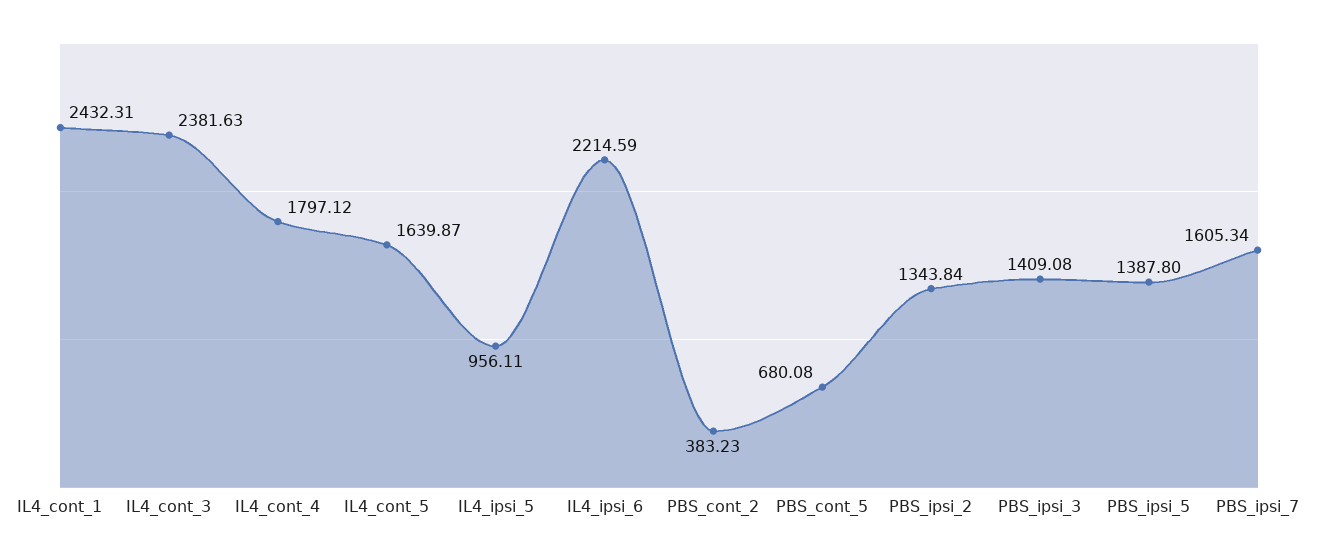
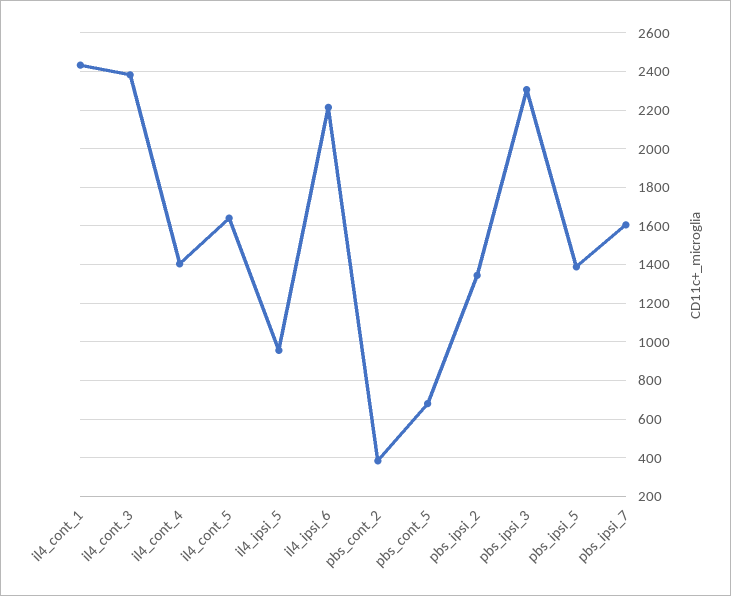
  {
    "IL4_cont_1": 2432.31,
    "IL4_cont_3": 2381.63,
-   "IL4_cont_4": 1797.12,
+   "IL4_cont_4": 1400,
    "IL4_cont_5": 1639.87,
    "IL4_ipsi_5": 956.11,
    "IL4_ipsi_6": 2214.59,
    "PBS_cont_2": 383.23,
    "PBS_cont_5": 680.08,
    "PBS_ipsi_2": 1343.84,
-   "PBS_ipsi_3": 1409.08,
+   "PBS_ipsi_3": 2300,
    "PBS_ipsi_5": 1387.8,
    "PBS_ipsi_7": 1605.34
  }

